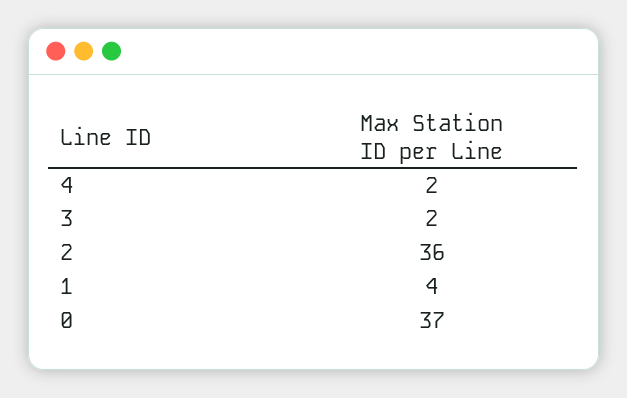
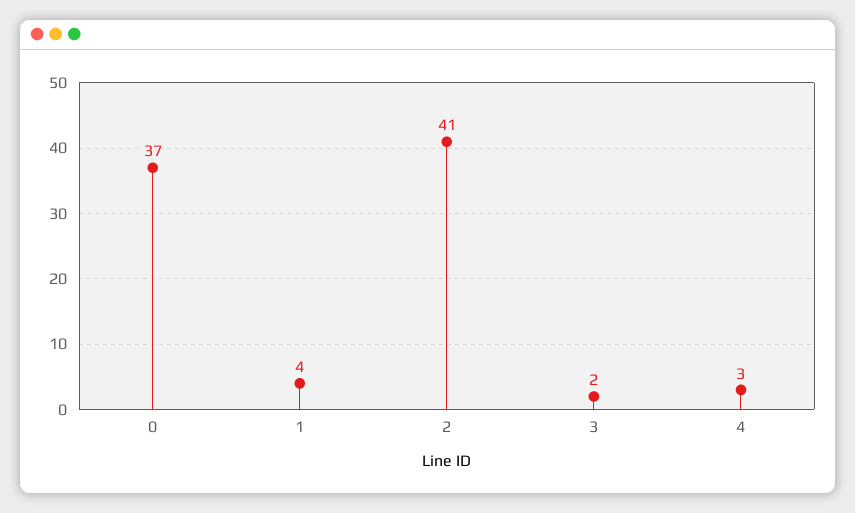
  {
-   "4": 2,
+   "4": 3,
    "3": 2,
-   "2": 36,
+   "2": 41,
    "1": 4,
    "0": 37
  }

